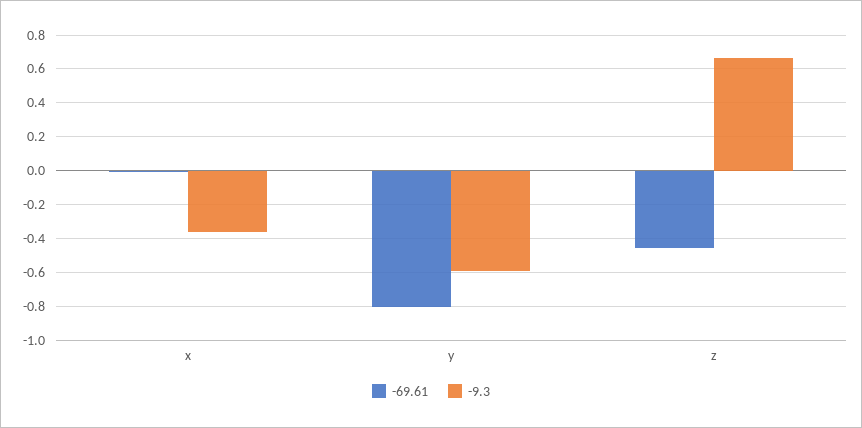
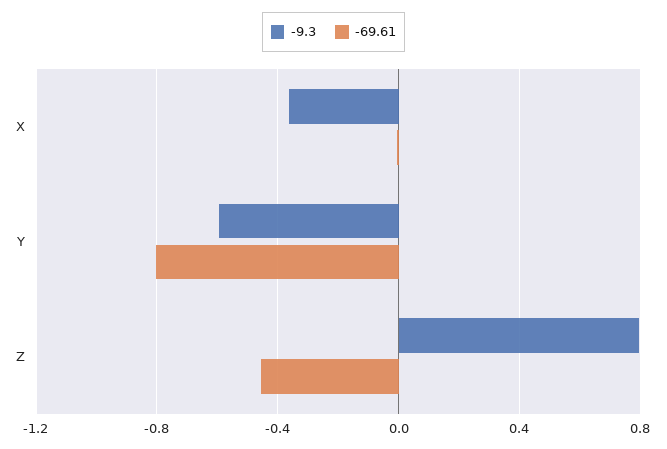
  {
    "-69.61": {
      "x": 0,
      "y": -0.8,
      "z": -0.45
    },
    "-9.3": {
      "x": -0.35,
      "y": -0.6,
-     "z": 0.65
+     "z": 0.8
    }
  }

